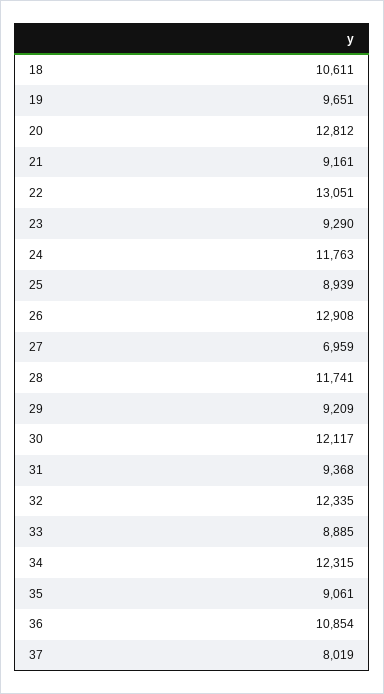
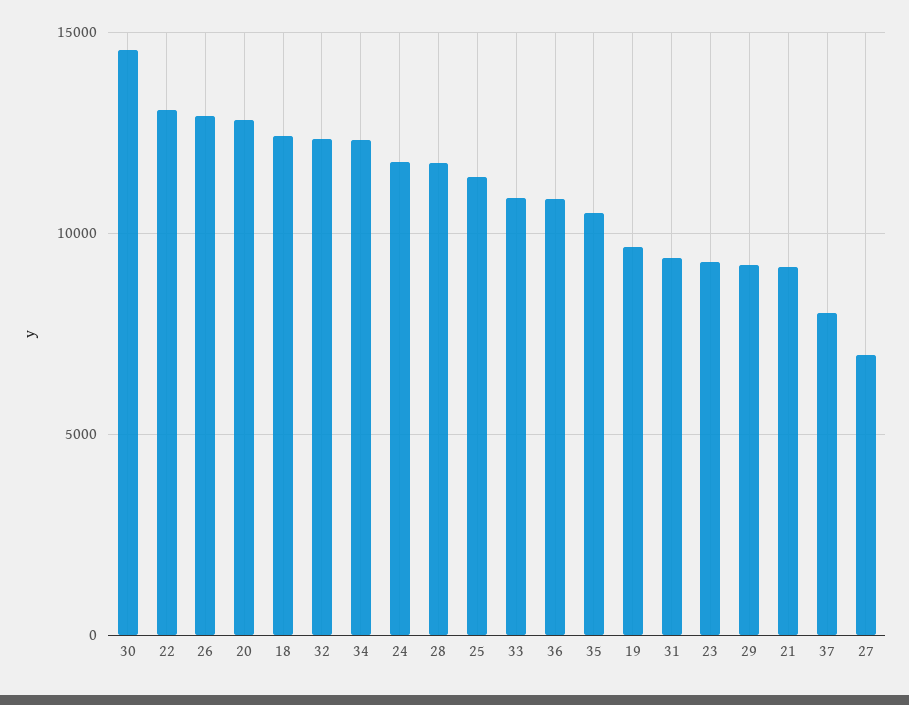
  {
-   "18": 10611,
+   "18": 12500,
    "19": 9651,
    "20": 12812,
    "21": 9161,
    "22": 13051,
    "23": 9290,
    "24": 11763,
-   "25": 8939,
+   "25": 11500,
    "26": 12908,
    "27": 6959,
    "28": 11741,
    "29": 9209,
-   "30": 12117,
+   "30": 14500,
    "31": 9368,
    "32": 12335,
-   "33": 8885,
+   "33": 11000,
    "34": 12315,
-   "35": 9061,
+   "35": 10500,
    "36": 10854,
    "37": 8019
  }

